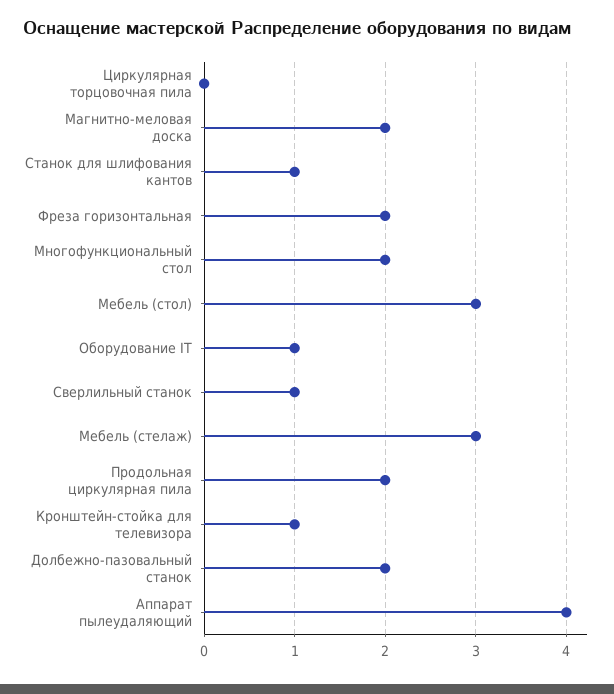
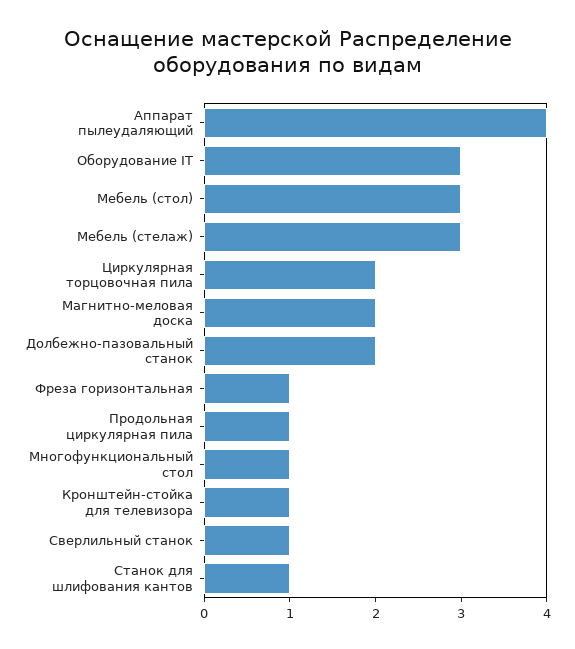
  {
-   "Циркулярная торцовочная пила": 0,
+   "Циркулярная торцовочная пила": 2,
    "Магнитно-меловая доска": 2,
    "Станок для шлифования кантов": 1,
-   "Фреза горизонтальная": 2,
+   "Фреза горизонтальная": 1,
-   "Многофункциональный стол": 2,
+   "Многофункциональный стол": 1,
    "Мебель (стол)": 3,
-   "Оборудование IT": 1,
+   "Оборудование IT": 3,
    "Сверлильный станок": 1,
    "Мебель (стелаж)": 3,
-   "Продольная циркулярная пила": 2,
+   "Продольная циркулярная пила": 1,
    "Кронштейн-стойка для телевизора": 1,
    "Долбежно-пазовальный станок": 2,
    "Аппарат пылеудаляющий": 4
  }

